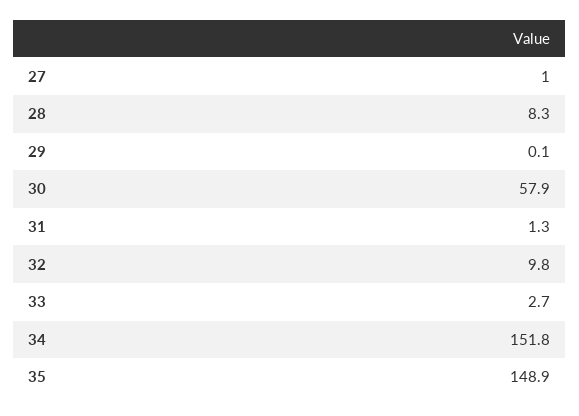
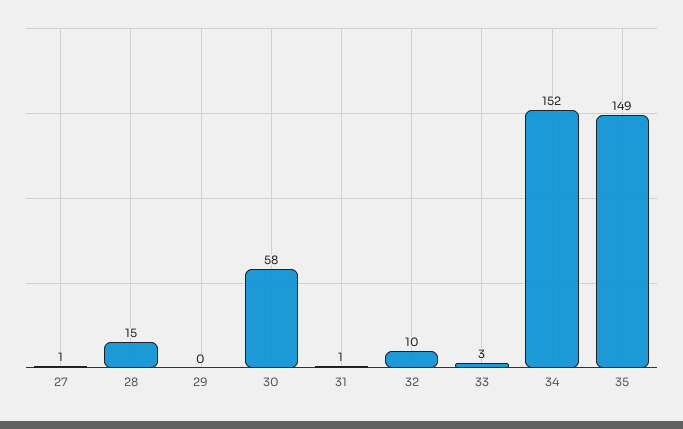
  {
    "27": 1,
-   "28": 8.3,
+   "28": 15,
    "29": 0.1,
    "30": 57.9,
    "31": 1.3,
    "32": 9.8,
    "33": 2.7,
    "34": 151.8,
    "35": 148.9
  }

